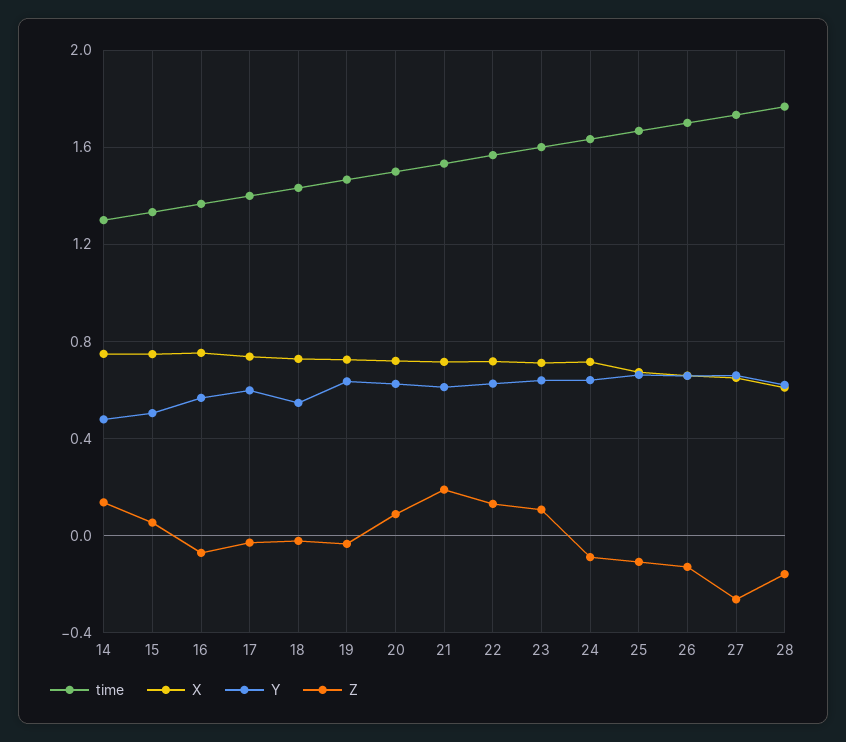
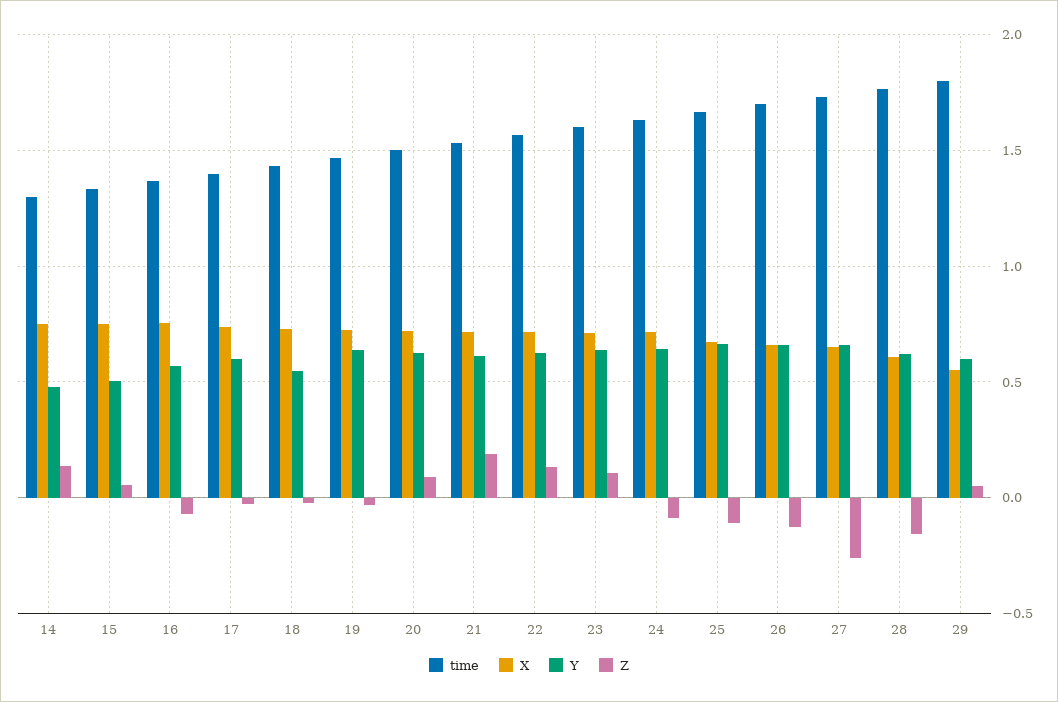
  {
    "time": {
      "14": 1.3,
      "15": 1.35,
      "16": 1.35,
      "17": 1.4,
      "18": 1.45,
      "19": 1.45,
      "20": 1.5,
      "21": 1.55,
      "22": 1.55,
      "23": 1.6,
      "24": 1.65,
      "25": 1.65,
      "26": 1.7,
      "27": 1.75,
-     "28": 1.75
+     "28": 1.75,
+     "29": 1.8
    },
    "X": {
      "14": 0.75,
      "15": 0.75,
      "16": 0.75,
      "17": 0.75,
      "18": 0.75,
      "19": 0.75,
      "20": 0.7,
      "21": 0.7,
      "22": 0.7,
      "23": 0.7,
      "24": 0.7,
      "25": 0.65,
      "26": 0.65,
      "27": 0.65,
-     "28": 0.6
+     "28": 0.6,
+     "29": 0.55
    },
    "Y": {
      "14": 0.5,
      "15": 0.5,
      "16": 0.55,
      "17": 0.6,
      "18": 0.55,
      "19": 0.65,
      "20": 0.65,
      "21": 0.6,
      "22": 0.65,
      "23": 0.65,
      "24": 0.65,
      "25": 0.65,
      "26": 0.65,
      "27": 0.65,
-     "28": 0.6
+     "28": 0.6,
+     "29": 0.6
    },
    "Z": {
      "14": 0.15,
      "15": 0.05,
      "16": -0.05,
      "17": -0.05,
      "18": 0,
      "19": -0.05,
      "20": 0.1,
      "21": 0.2,
      "22": 0.15,
      "23": 0.1,
      "24": -0.1,
      "25": -0.1,
      "26": -0.15,
      "27": -0.25,
-     "28": -0.15
+     "28": -0.15,
+     "29": 0.05
    }
  }

